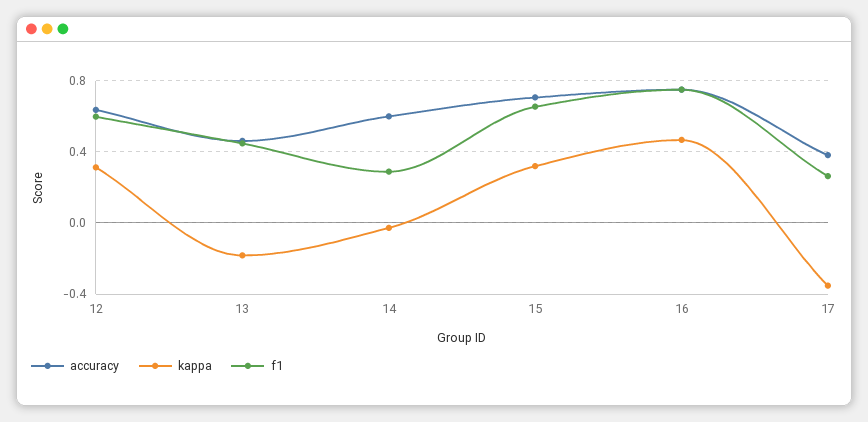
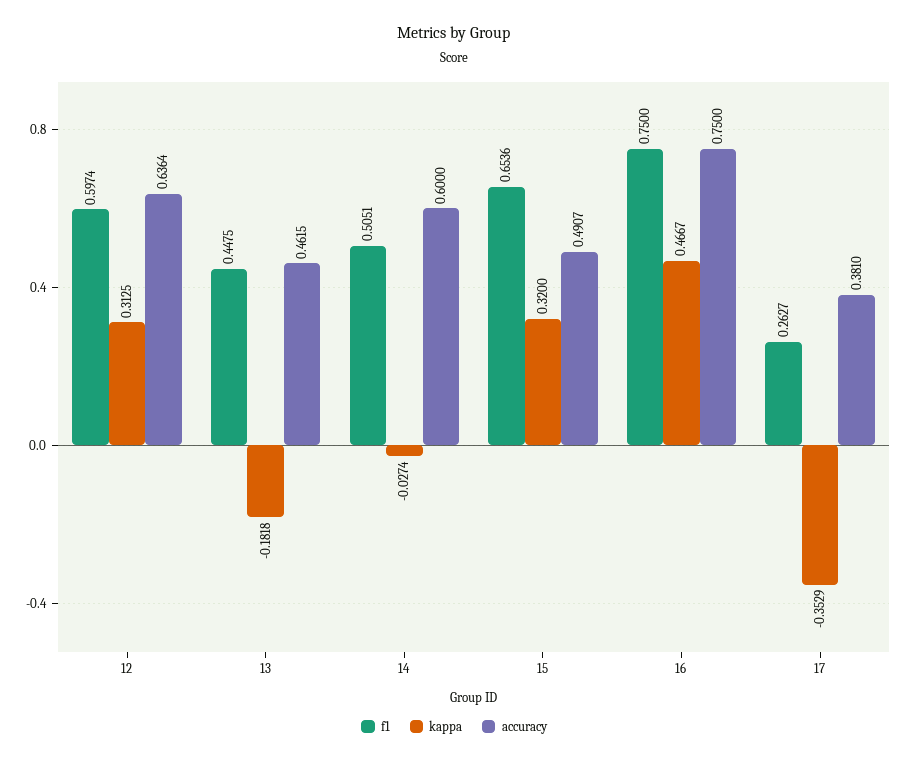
  {
    "accuracy": {
      "12": 0.6364,
      "13": 0.4615,
      "14": 0.6,
-     "15": 0.7,
+     "15": 0.4907,
      "16": 0.75,
      "17": 0.381
    },
    "kappa": {
      "12": 0.3125,
      "13": -0.1818,
      "14": -0.0274,
      "15": 0.32,
      "16": 0.4667,
      "17": -0.3529
    },
    "f1": {
      "12": 0.5974,
      "13": 0.4475,
-     "14": 0.3,
+     "14": 0.5051,
      "15": 0.6536,
      "16": 0.75,
      "17": 0.2627
    }
  }

